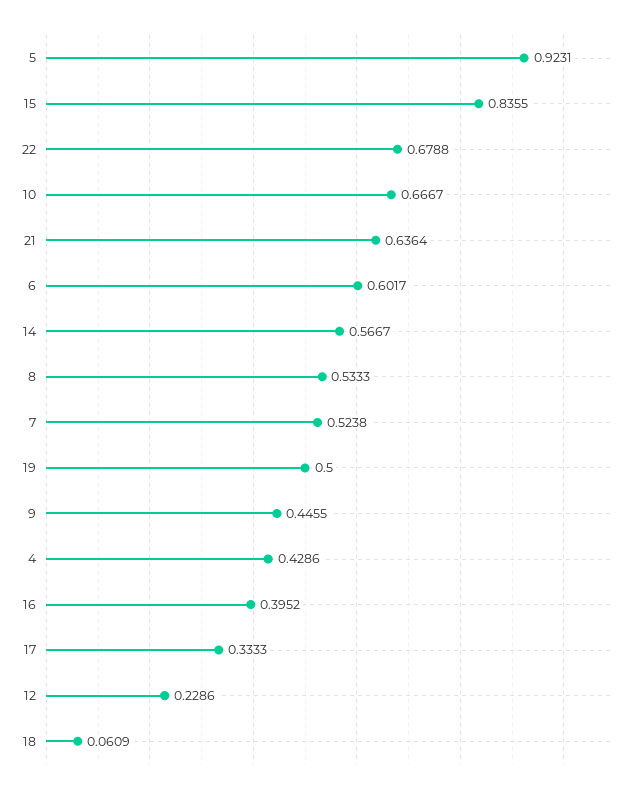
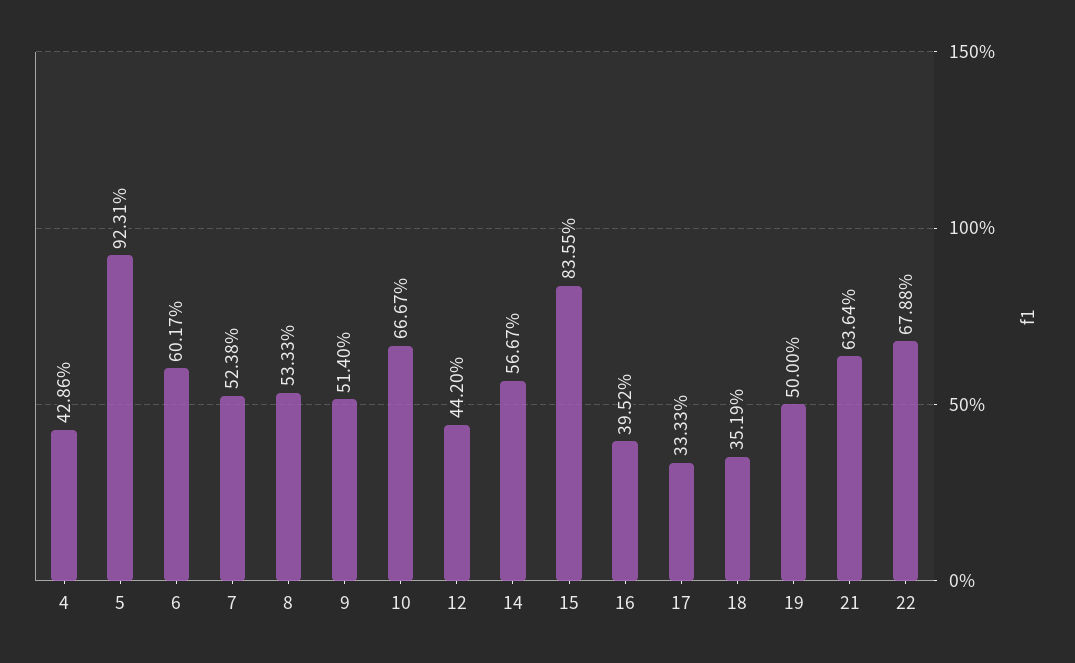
  {
    "5": 0.9231,
    "15": 0.8355,
    "22": 0.6788,
    "10": 0.6667,
    "21": 0.6364,
    "6": 0.6017,
    "14": 0.5667,
    "8": 0.5333,
    "7": 0.5238,
    "19": 0.5,
-   "9": 0.4455,
+   "9": 0.514,
    "4": 0.4286,
    "16": 0.3952,
    "17": 0.3333,
-   "12": 0.2286,
+   "12": 0.442,
-   "18": 0.0609
+   "18": 0.3519
  }

